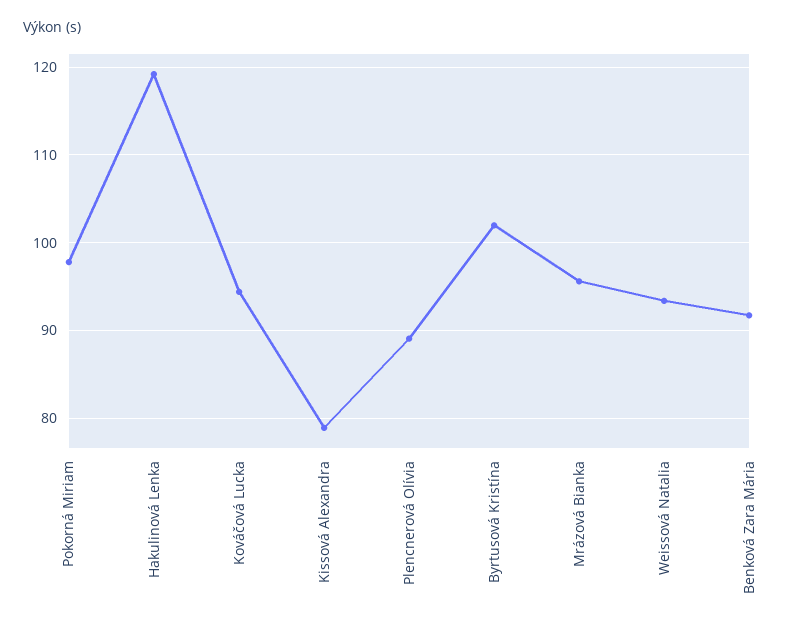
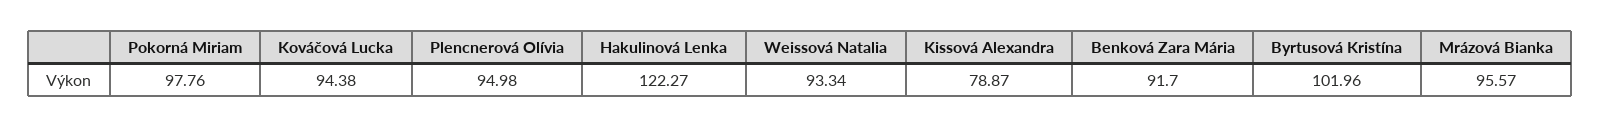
  {
    "Pokorná Miriam": 97.76,
-   "Hakulinová Lenka": 119,
+   "Hakulinová Lenka": 122.27,
    "Kováčová Lucka": 94.38,
    "Kissová Alexandra": 78.87,
-   "Plencnerová Olívia": 89,
+   "Plencnerová Olívia": 94.98,
    "Byrtusová Kristína": 101.96,
    "Mrázová Bianka": 95.57,
    "Weissová Natalia": 93.34,
    "Benková Zara Mária": 91.7
  }

